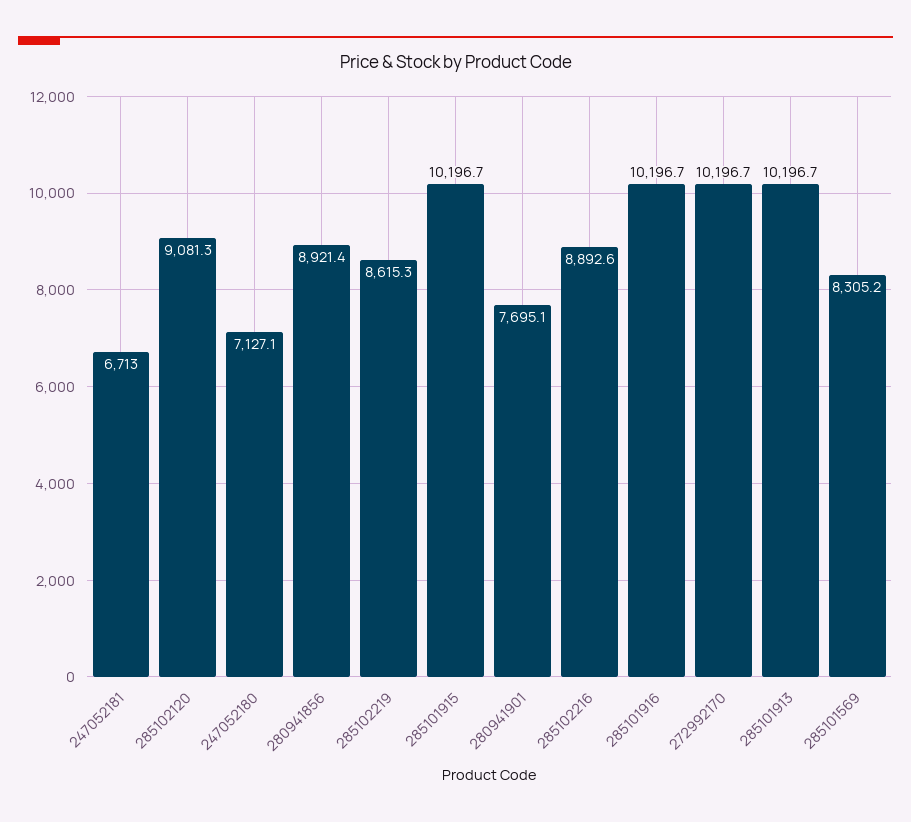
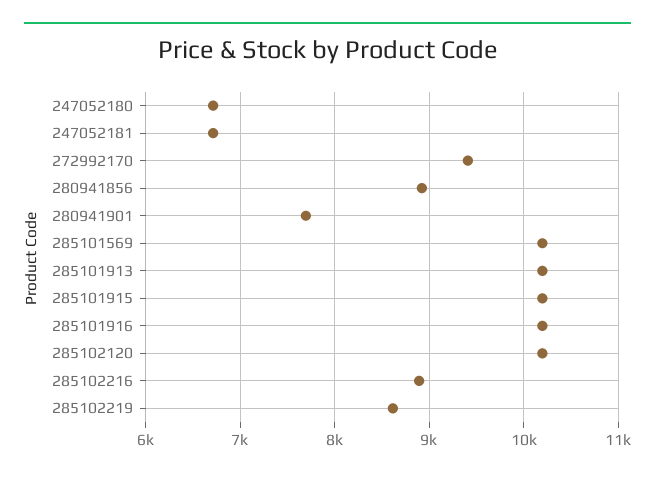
  {
    "247052181": 6713,
-   "285102120": 9081.3,
+   "285102120": 10200,
-   "247052180": 7127.1,
+   "247052180": 6700,
    "280941856": 8921.4,
    "285102219": 8615.3,
    "285101915": 10196.7,
    "280941901": 7695.1,
    "285102216": 8892.6,
    "285101916": 10196.7,
-   "272992170": 10196.7,
+   "272992170": 9400,
    "285101913": 10196.7,
-   "285101569": 8305.2
+   "285101569": 10200
  }

